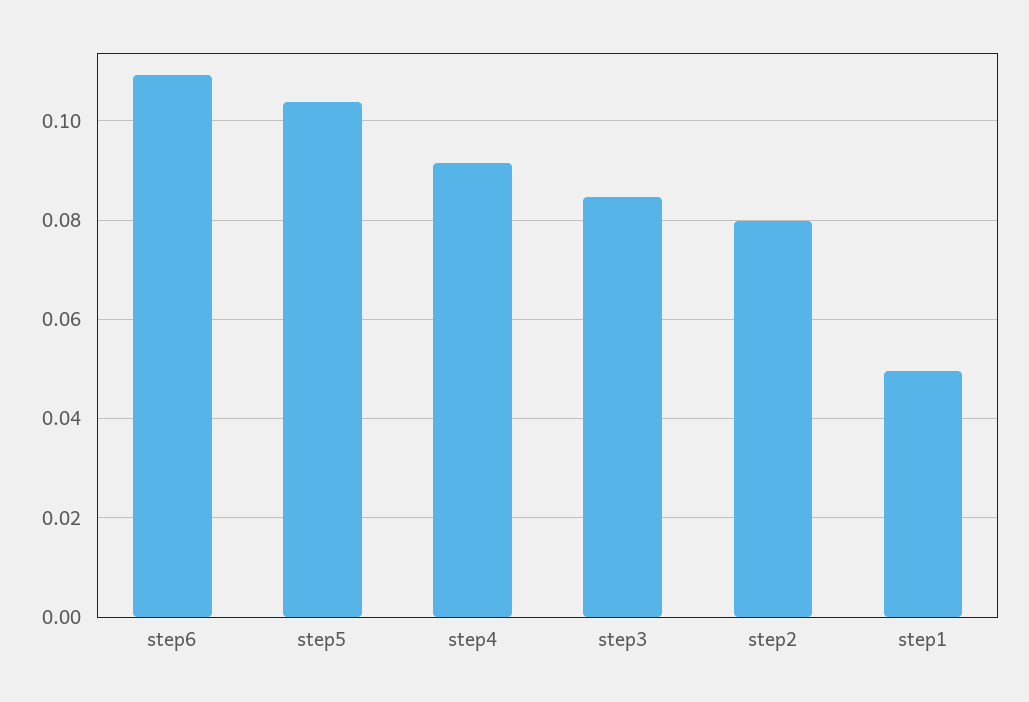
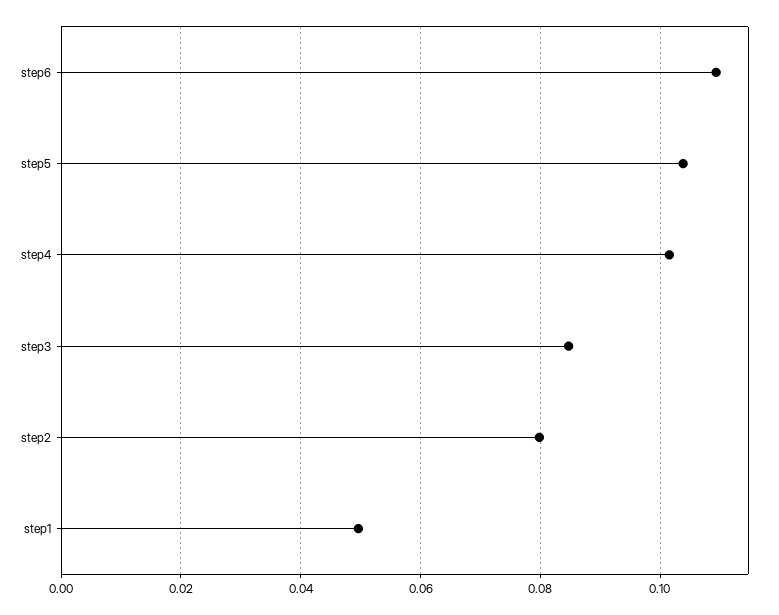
  {
    "step6": 0.11,
    "step5": 0.104,
-   "step4": 0.092,
+   "step4": 0.102,
    "step3": 0.084,
    "step2": 0.08,
    "step1": 0.05
  }

